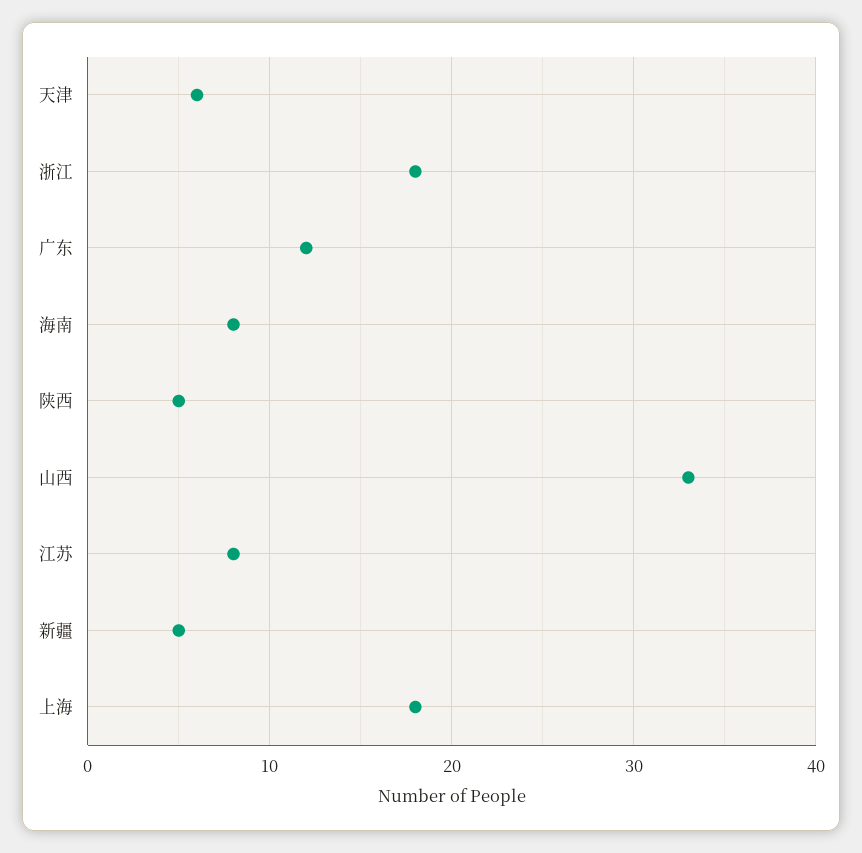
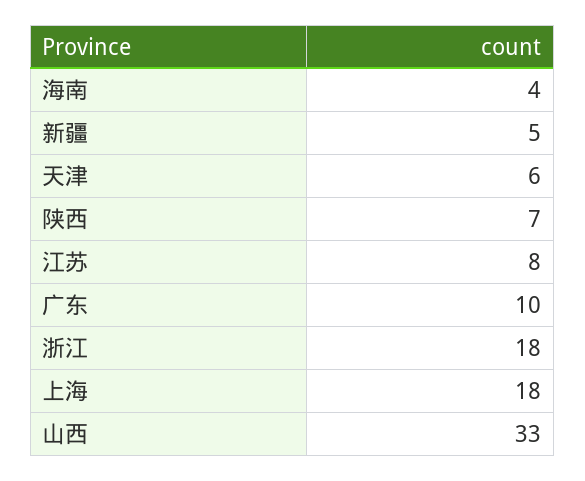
  {
    "天津": 6,
    "浙江": 18,
-   "广东": 12,
+   "广东": 10,
-   "海南": 8,
+   "海南": 4,
-   "陕西": 5,
+   "陕西": 7,
    "山西": 33,
    "江苏": 8,
    "新疆": 5,
    "上海": 18
  }

